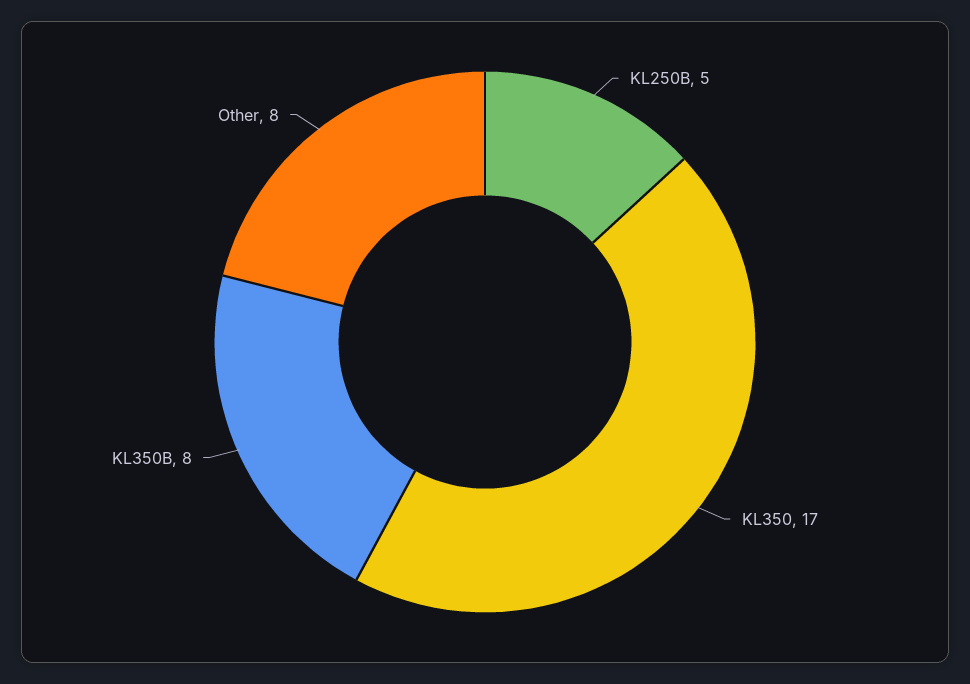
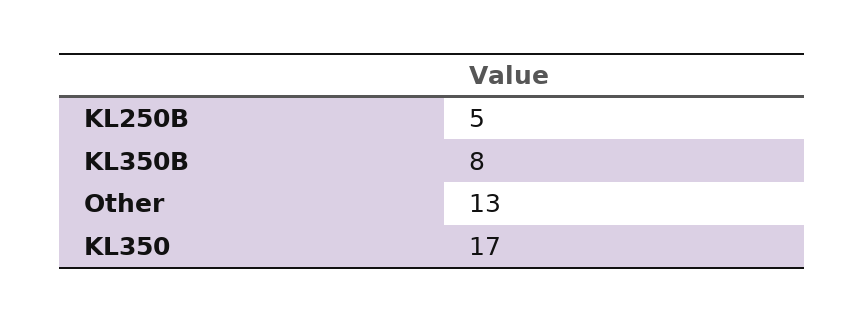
  {
    "KL250B": 5,
    "KL350": 17,
    "KL350B": 8,
-   "Other": 8
+   "Other": 13
  }

